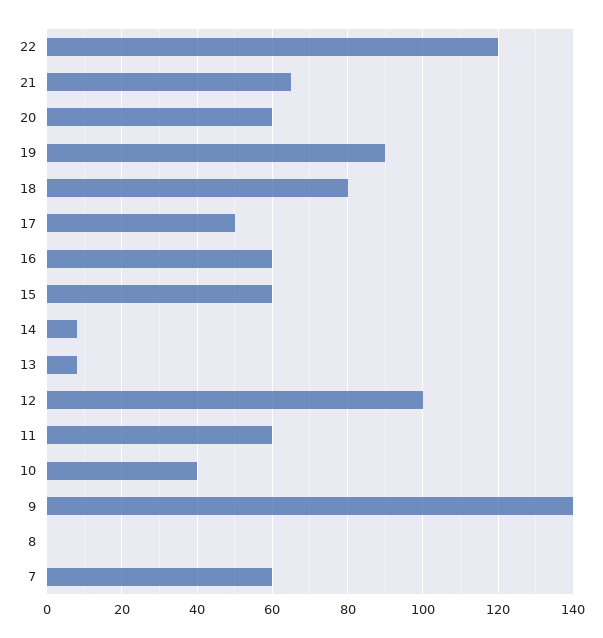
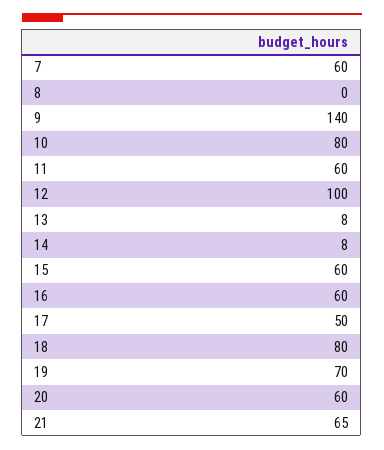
  {
-   "22": 120,
    "21": 65,
    "20": 60,
-   "19": 90,
+   "19": 70,
    "18": 80,
    "17": 50,
    "16": 60,
    "15": 60,
    "14": 8,
    "13": 8,
    "12": 100,
    "11": 60,
-   "10": 40,
+   "10": 80,
    "9": 140,
    "8": 0,
    "7": 60
  }

